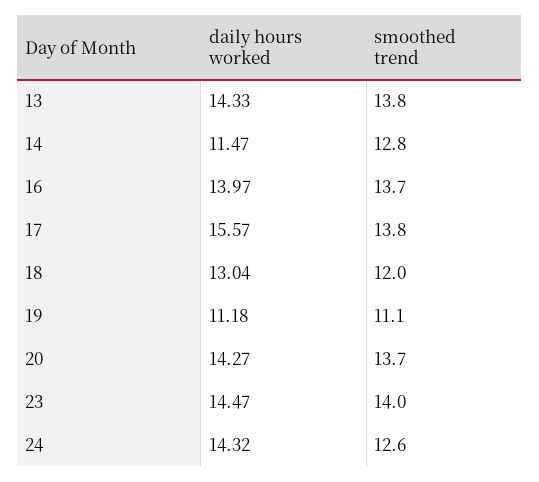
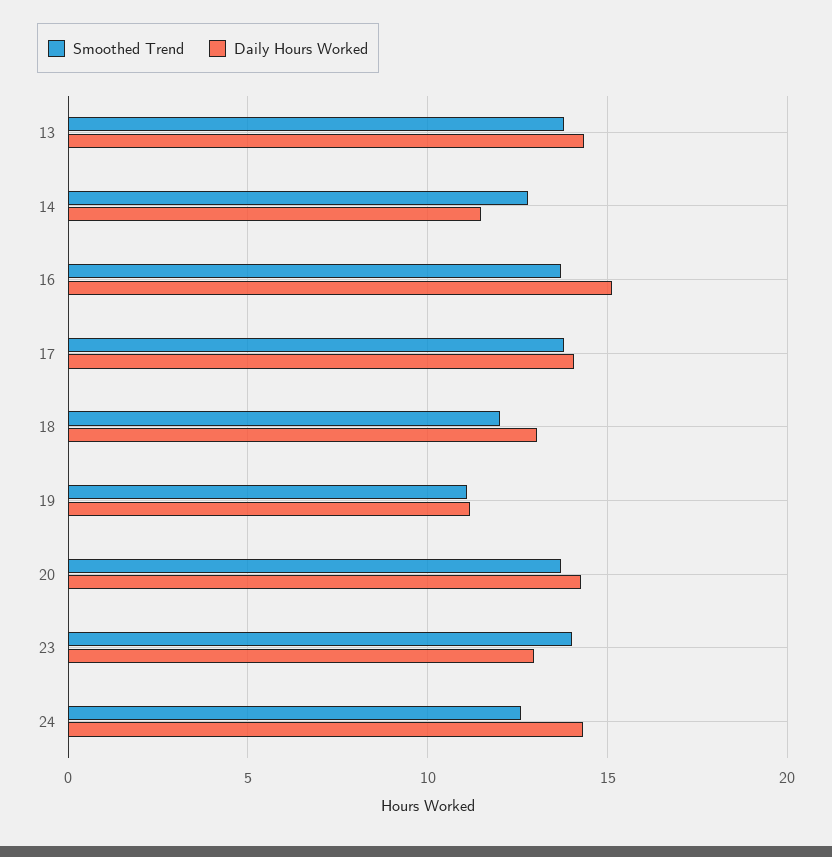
  {
    "daily hours worked": {
      "13": 14.33,
      "14": 11.47,
-     "16": 13.97,
+     "16": 15,
-     "17": 15.57,
+     "17": 14,
      "18": 13.04,
      "19": 11.18,
      "20": 14.27,
-     "23": 14.47,
+     "23": 13,
      "24": 14.32
    },
    "smoothed trend": {
      "13": 13.8,
      "14": 12.8,
      "16": 13.7,
      "17": 13.8,
      "18": 12,
      "19": 11.1,
      "20": 13.7,
      "23": 14,
      "24": 12.6
    }
  }

